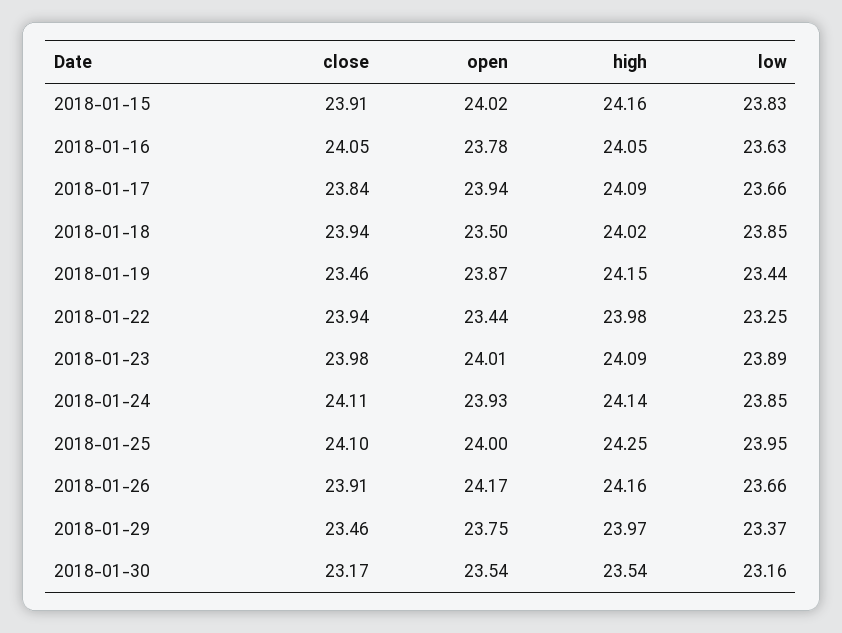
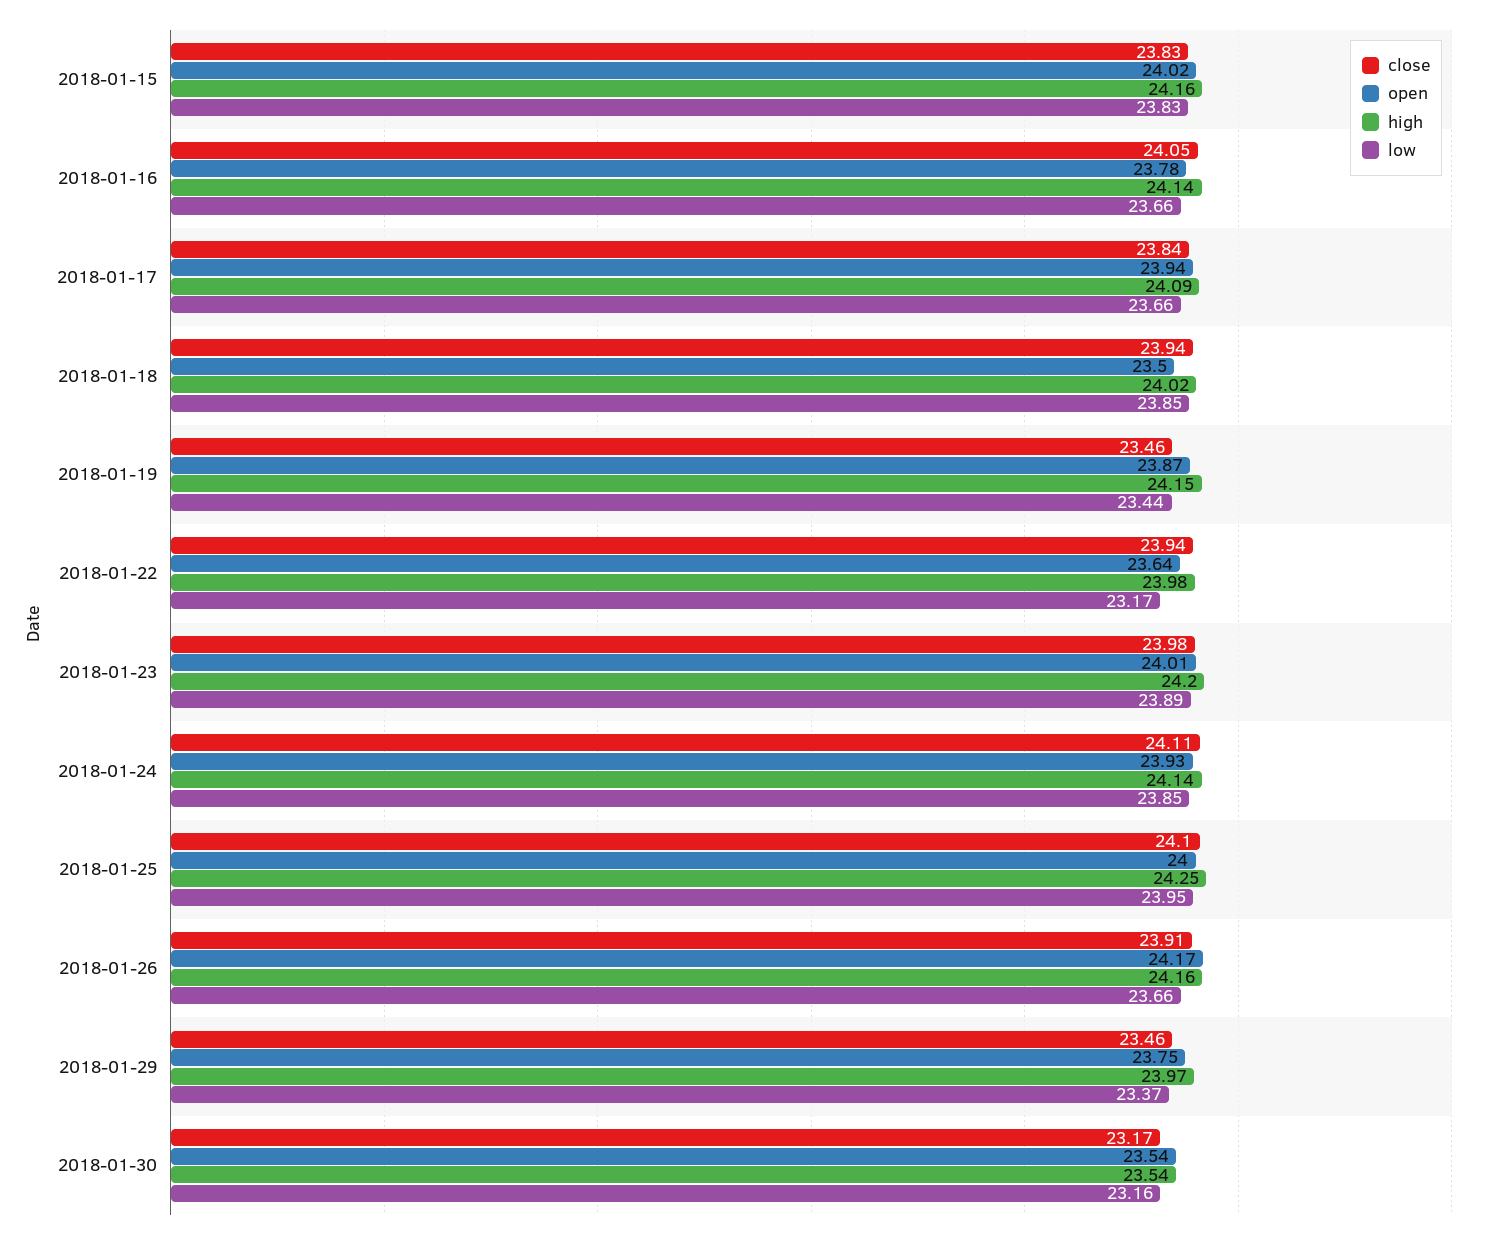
  {
    "close": {
-     "2018-01-15": 23.91,
+     "2018-01-15": 23.83,
      "2018-01-16": 24.05,
      "2018-01-17": 23.84,
      "2018-01-18": 23.94,
      "2018-01-19": 23.46,
      "2018-01-22": 23.94,
      "2018-01-23": 23.98,
      "2018-01-24": 24.11,
      "2018-01-25": 24.1,
      "2018-01-26": 23.91,
      "2018-01-29": 23.46,
      "2018-01-30": 23.17
    },
    "open": {
      "2018-01-15": 24.02,
      "2018-01-16": 23.78,
      "2018-01-17": 23.94,
      "2018-01-18": 23.5,
      "2018-01-19": 23.87,
-     "2018-01-22": 23.44,
+     "2018-01-22": 23.64,
      "2018-01-23": 24.01,
      "2018-01-24": 23.93,
      "2018-01-25": 24,
      "2018-01-26": 24.17,
      "2018-01-29": 23.75,
      "2018-01-30": 23.54
    },
    "high": {
      "2018-01-15": 24.16,
-     "2018-01-16": 24.05,
+     "2018-01-16": 24.14,
      "2018-01-17": 24.09,
      "2018-01-18": 24.02,
      "2018-01-19": 24.15,
      "2018-01-22": 23.98,
-     "2018-01-23": 24.09,
+     "2018-01-23": 24.2,
      "2018-01-24": 24.14,
      "2018-01-25": 24.25,
      "2018-01-26": 24.16,
      "2018-01-29": 23.97,
      "2018-01-30": 23.54
    },
    "low": {
      "2018-01-15": 23.83,
-     "2018-01-16": 23.63,
+     "2018-01-16": 23.66,
      "2018-01-17": 23.66,
      "2018-01-18": 23.85,
      "2018-01-19": 23.44,
-     "2018-01-22": 23.25,
+     "2018-01-22": 23.17,
      "2018-01-23": 23.89,
      "2018-01-24": 23.85,
      "2018-01-25": 23.95,
      "2018-01-26": 23.66,
      "2018-01-29": 23.37,
      "2018-01-30": 23.16
    }
  }

